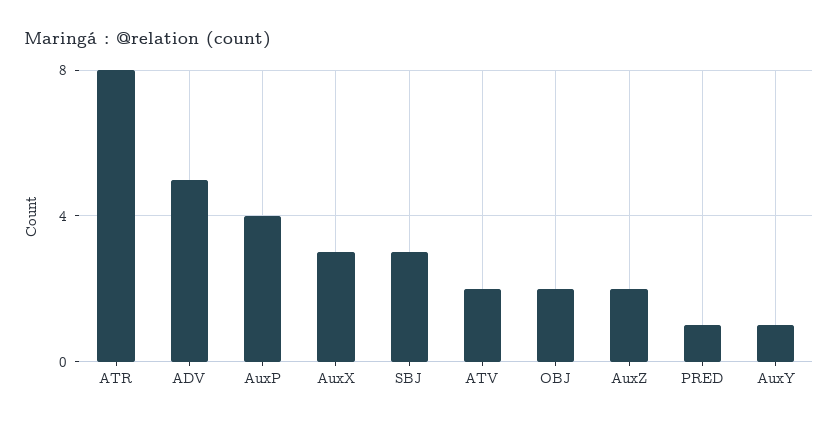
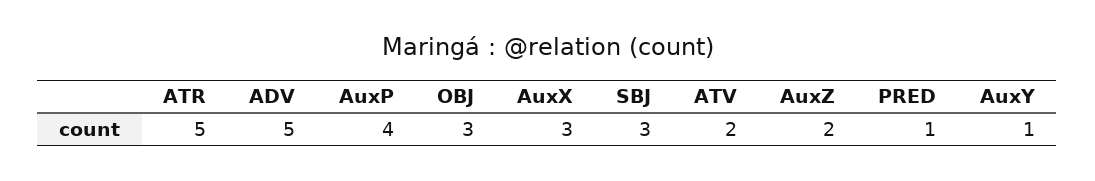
  {
-   "ATR": 8,
+   "ATR": 5,
    "ADV": 5,
    "AuxP": 4,
    "AuxX": 3,
    "SBJ": 3,
    "ATV": 2,
-   "OBJ": 2,
+   "OBJ": 3,
    "AuxZ": 2,
    "PRED": 1,
    "AuxY": 1
  }

